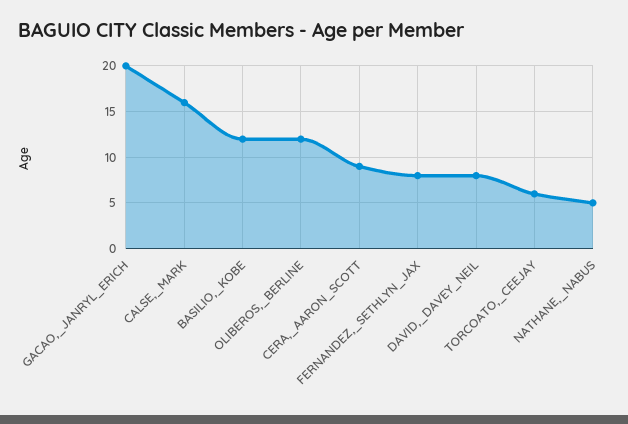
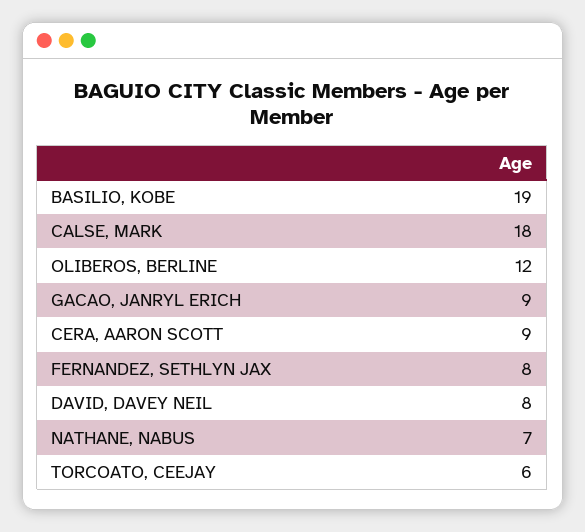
  {
-   "GACAO,_JANRYL_ERICH": 20,
+   "GACAO,_JANRYL_ERICH": 9,
-   "CALSE,_MARK": 16,
+   "CALSE,_MARK": 18,
-   "BASILIO,_KOBE": 12,
+   "BASILIO,_KOBE": 19,
    "OLIBEROS,_BERLINE": 12,
    "CERA,_AARON_SCOTT": 9,
    "FERNANDEZ,_SETHLYN_JAX": 8,
    "DAVID,_DAVEY_NEIL": 8,
    "TORCOATO,_CEEJAY": 6,
-   "NATHANE,_NABUS": 5
+   "NATHANE,_NABUS": 7
  }

